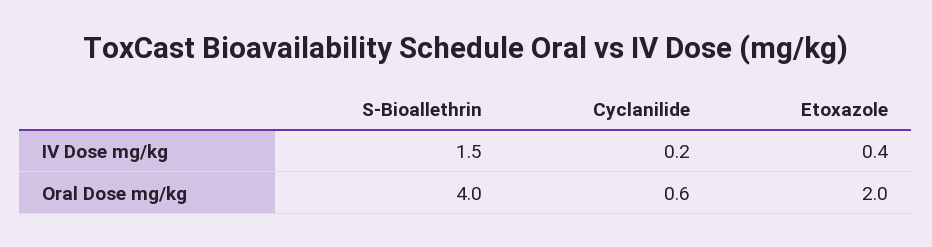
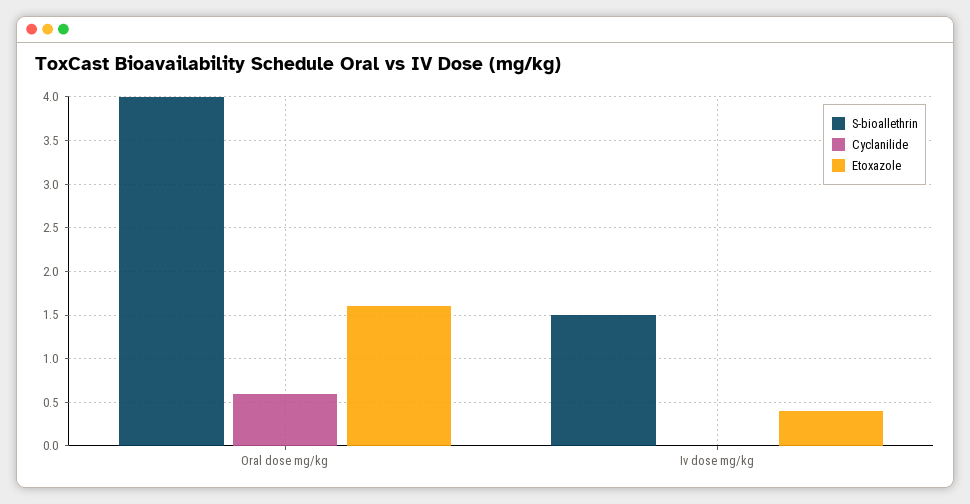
  {
    "S-Bioallethrin": {
      "IV Dose mg/kg": 1.5,
      "Oral Dose mg/kg": 4
    },
    "Cyclanilide": {
-     "IV Dose mg/kg": 0.2,
+     "IV Dose mg/kg": 0,
      "Oral Dose mg/kg": 0.6
    },
    "Etoxazole": {
      "IV Dose mg/kg": 0.4,
-     "Oral Dose mg/kg": 2
+     "Oral Dose mg/kg": 1.6
    }
  }

